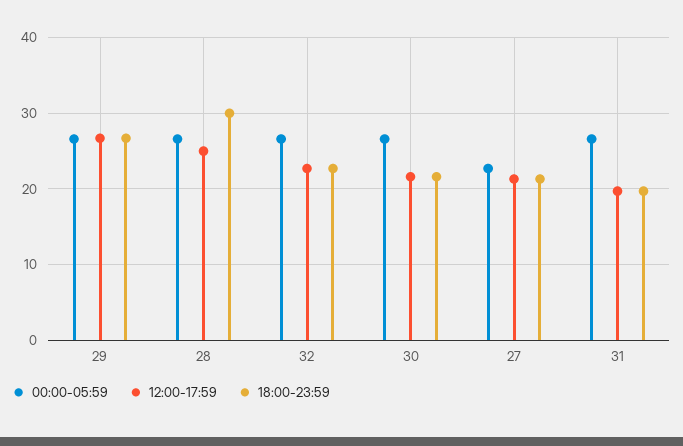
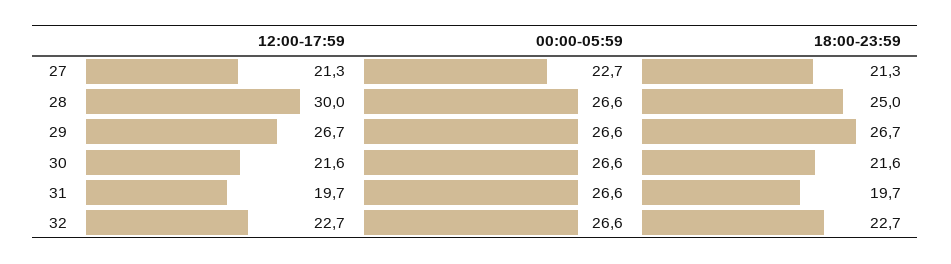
  {
    "00:00-05:59": {
      "29": 26.6,
      "28": 26.6,
      "32": 26.6,
      "30": 26.6,
      "27": 22.7,
      "31": 26.6
    },
    "12:00-17:59": {
      "29": 26.7,
-     "28": 25,
+     "28": 30,
      "32": 22.7,
      "30": 21.6,
      "27": 21.3,
      "31": 19.7
    },
    "18:00-23:59": {
      "29": 26.7,
-     "28": 30,
+     "28": 25,
      "32": 22.7,
      "30": 21.6,
      "27": 21.3,
      "31": 19.7
    }
  }

